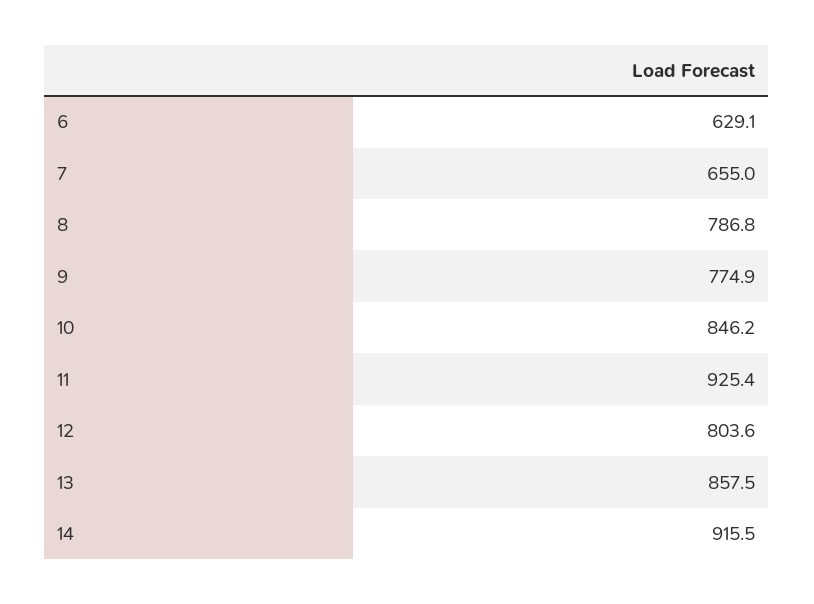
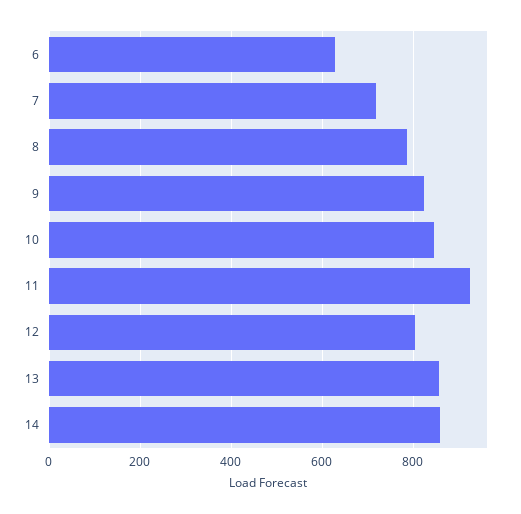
  {
    "6": 629.1,
-   "7": 655,
+   "7": 720,
    "8": 786.8,
-   "9": 774.9,
+   "9": 820,
    "10": 846.2,
    "11": 925.4,
    "12": 803.6,
    "13": 857.5,
-   "14": 915.5
+   "14": 860
  }

